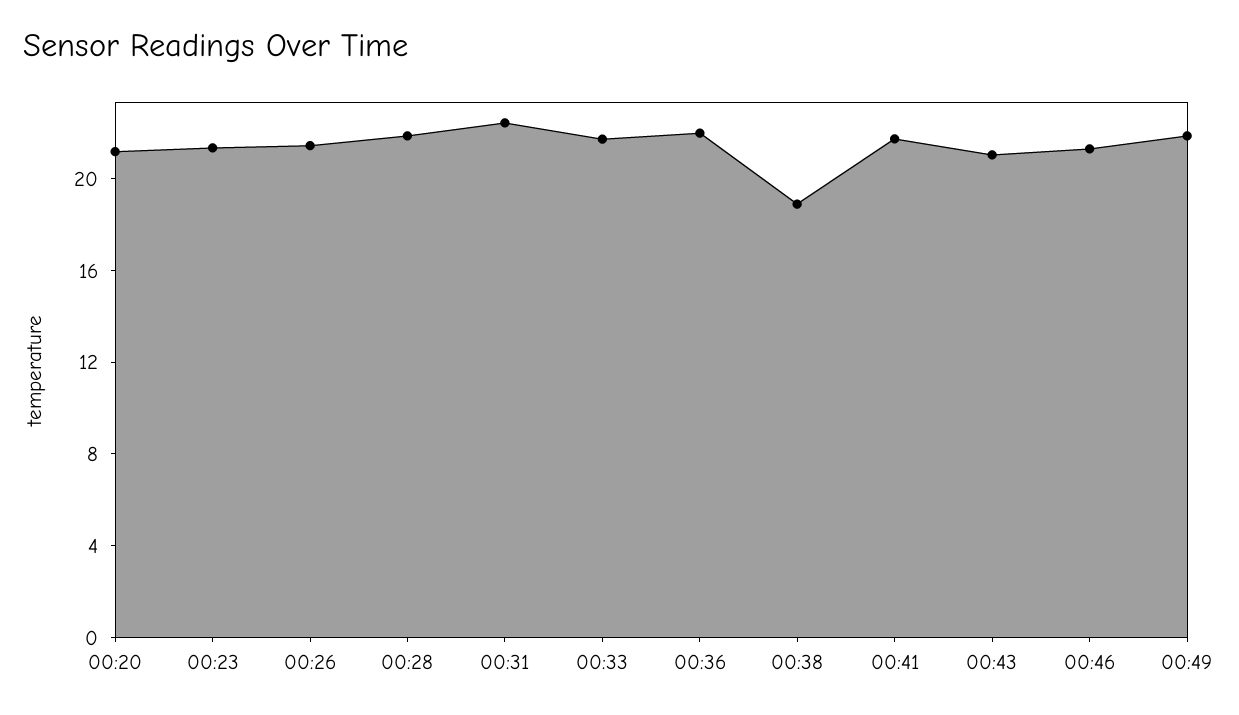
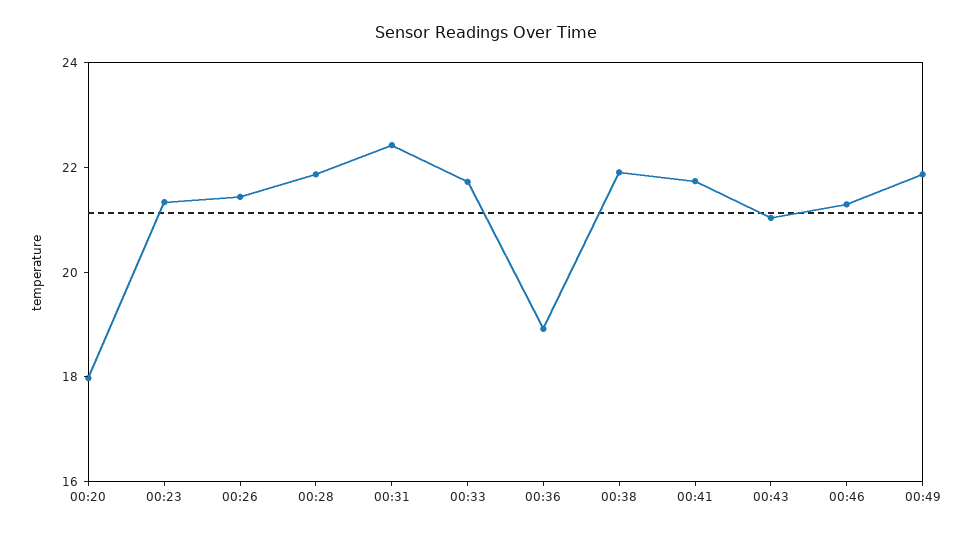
  {
-   "00:20": 21,
+   "00:20": 18,
    "00:23": 21.5,
    "00:26": 21.5,
    "00:28": 22,
    "00:31": 22.5,
    "00:33": 21.5,
-   "00:36": 22,
+   "00:36": 19,
-   "00:38": 19,
+   "00:38": 22,
    "00:41": 21.5,
    "00:43": 21,
    "00:46": 21.5,
    "00:49": 22
  }

